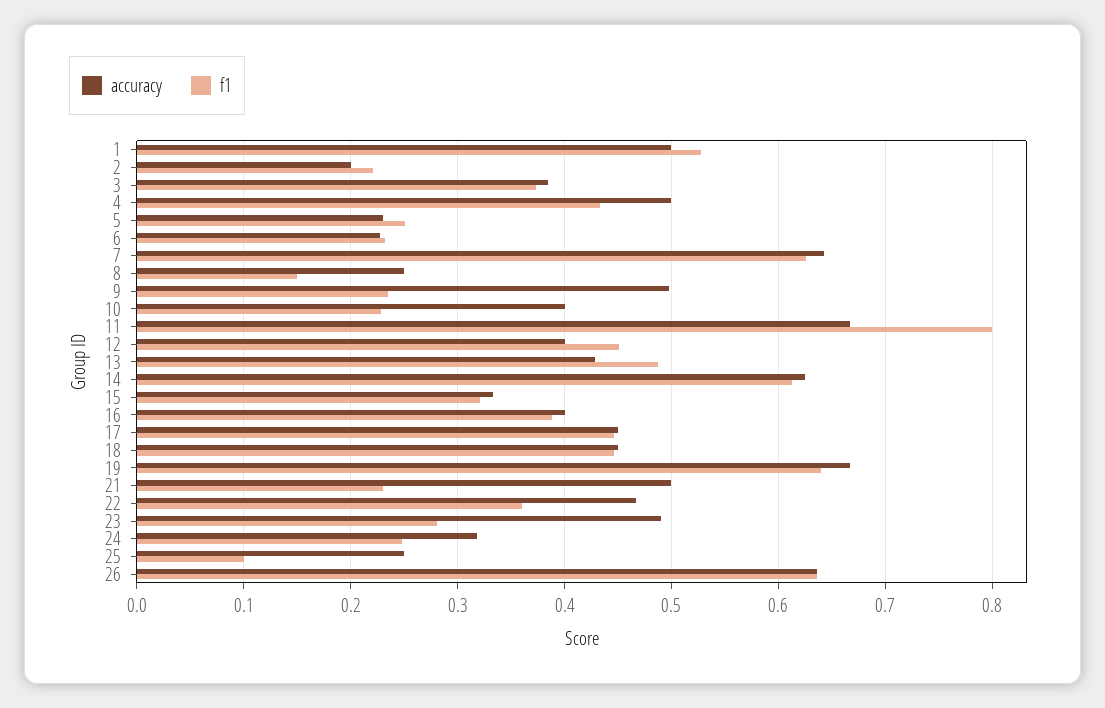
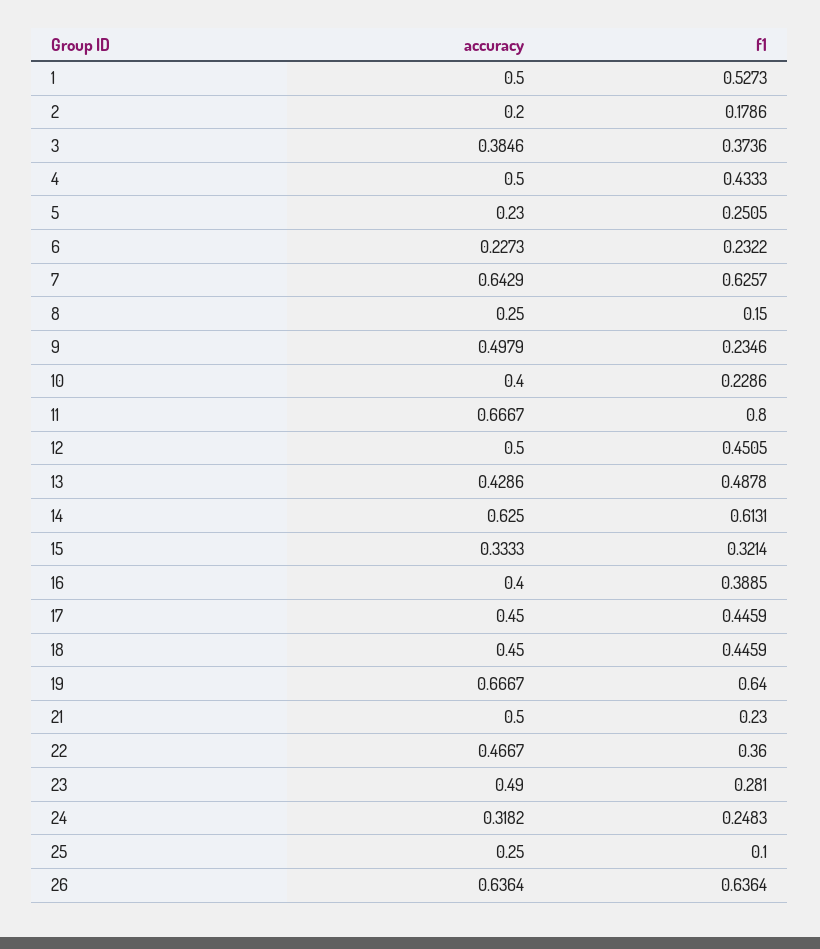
  {
    "accuracy": {
      "1": 0.5,
      "2": 0.2,
      "3": 0.3846,
      "4": 0.5,
      "5": 0.23,
      "6": 0.2273,
      "7": 0.6429,
      "8": 0.25,
      "9": 0.4979,
      "10": 0.4,
      "11": 0.6667,
-     "12": 0.4,
+     "12": 0.5,
      "13": 0.4286,
      "14": 0.625,
      "15": 0.3333,
      "16": 0.4,
      "17": 0.45,
      "18": 0.45,
      "19": 0.6667,
      "21": 0.5,
      "22": 0.4667,
      "23": 0.49,
      "24": 0.3182,
      "25": 0.25,
      "26": 0.6364
    },
    "f1": {
      "1": 0.5273,
-     "2": 0.22,
+     "2": 0.1786,
      "3": 0.3736,
      "4": 0.4333,
      "5": 0.2505,
      "6": 0.2322,
      "7": 0.6257,
      "8": 0.15,
      "9": 0.2346,
      "10": 0.2286,
      "11": 0.8,
      "12": 0.4505,
      "13": 0.4878,
      "14": 0.6131,
      "15": 0.3214,
      "16": 0.3885,
      "17": 0.4459,
      "18": 0.4459,
      "19": 0.64,
      "21": 0.23,
      "22": 0.36,
      "23": 0.281,
      "24": 0.2483,
      "25": 0.1,
      "26": 0.6364
    }
  }

